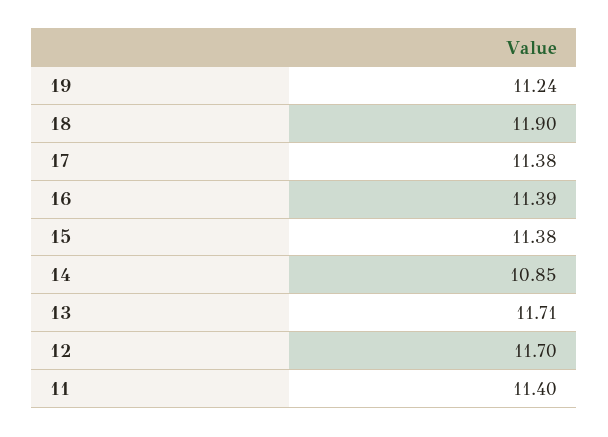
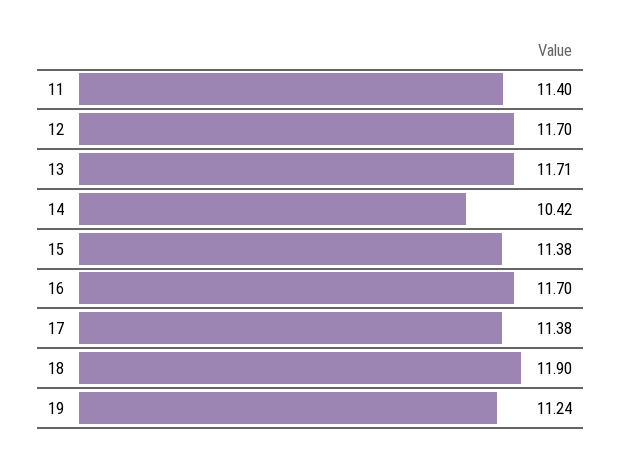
  {
    "19": 11.24,
    "18": 11.9,
    "17": 11.38,
-   "16": 11.39,
+   "16": 11.7,
    "15": 11.38,
-   "14": 10.85,
+   "14": 10.42,
    "13": 11.71,
    "12": 11.7,
    "11": 11.4
  }

